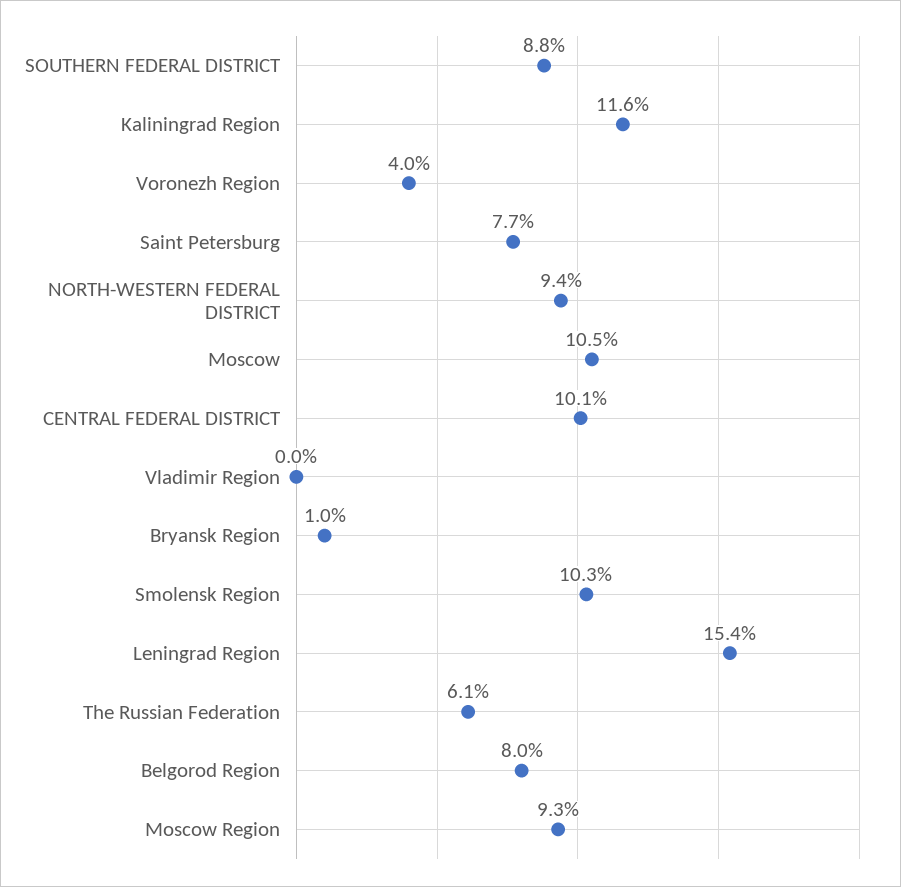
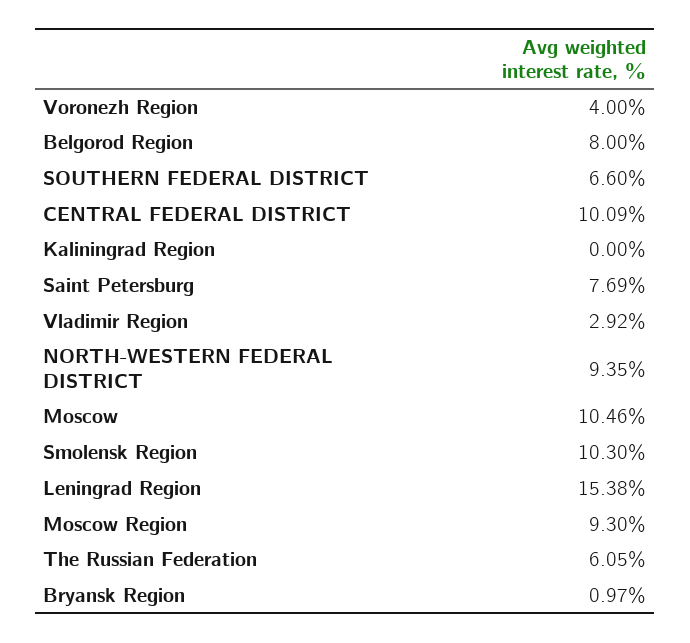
  {
-   "SOUTHERN FEDERAL DISTRICT": 8.8,
+   "SOUTHERN FEDERAL DISTRICT": 6.6,
-   "Kaliningrad Region": 11.6,
+   "Kaliningrad Region": 0,
    "Voronezh Region": 4,
    "Saint Petersburg": 7.69,
    "NORTH-WESTERN FEDERAL DISTRICT": 9.35,
    "Moscow": 10.46,
    "CENTRAL FEDERAL DISTRICT": 10.09,
-   "Vladimir Region": 0,
+   "Vladimir Region": 2.92,
    "Bryansk Region": 0.97,
    "Smolensk Region": 10.3,
    "Leningrad Region": 15.38,
    "The Russian Federation": 6.05,
    "Belgorod Region": 8,
    "Moscow Region": 9.3
  }

